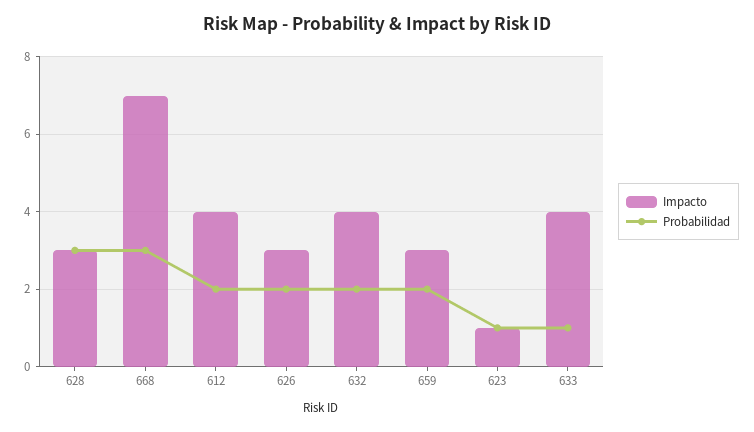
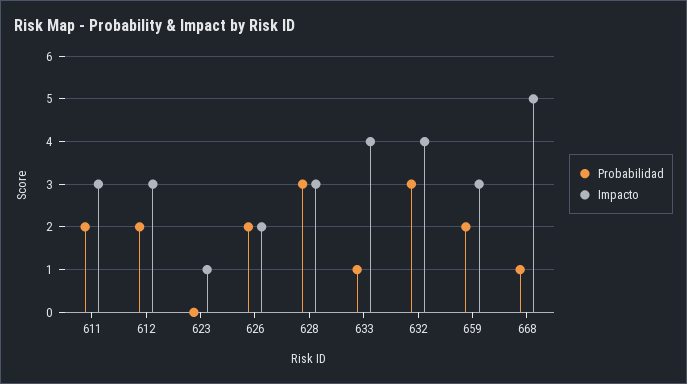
  {
    "Impacto": {
      "628": 3,
-     "668": 7,
+     "668": 5,
-     "612": 4,
+     "612": 3,
-     "626": 3,
+     "626": 2,
      "632": 4,
      "659": 3,
      "623": 1,
-     "633": 4
+     "633": 4,
+     "611": 3
    },
    "Probabilidad": {
      "628": 3,
-     "668": 3,
+     "668": 1,
      "612": 2,
      "626": 2,
-     "632": 2,
+     "632": 3,
      "659": 2,
-     "623": 1,
+     "623": 0,
-     "633": 1
+     "633": 1,
+     "611": 2
    }
  }

